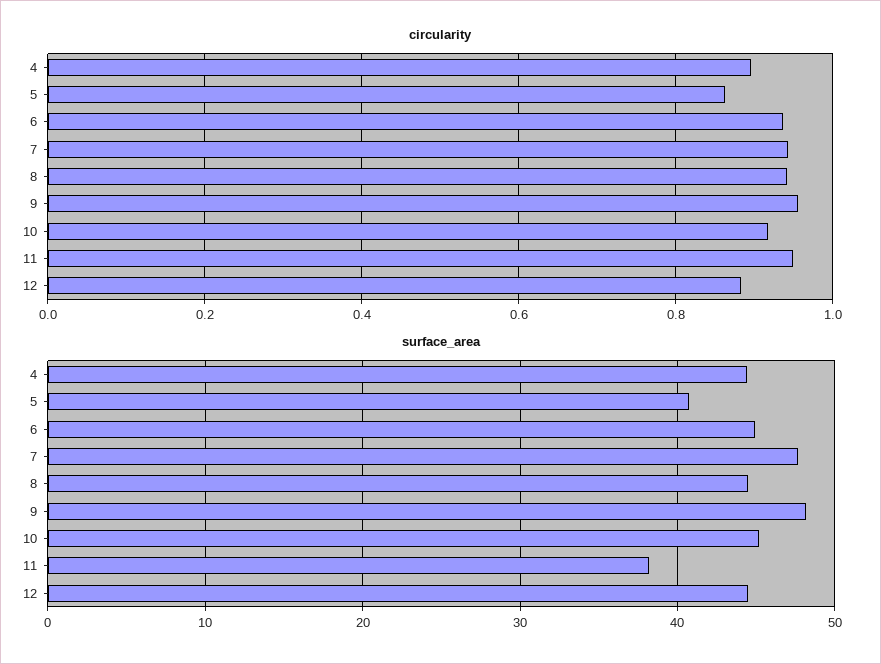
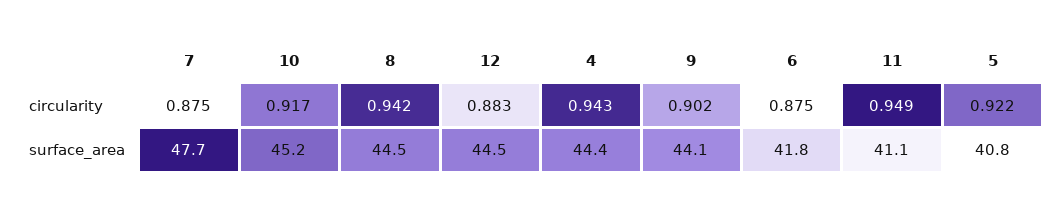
  {
    "circularity": {
-     "4": 0.9,
+     "4": 0.943,
-     "5": 0.86,
+     "5": 0.922,
-     "6": 0.94,
+     "6": 0.875,
-     "7": 0.94,
+     "7": 0.875,
      "8": 0.942,
-     "9": 0.96,
+     "9": 0.902,
      "10": 0.917,
      "11": 0.949,
      "12": 0.883
    },
    "surface_area": {
      "4": 44.4,
      "5": 40.8,
-     "6": 45,
+     "6": 41.8,
      "7": 47.7,
      "8": 44.5,
-     "9": 48,
+     "9": 44.1,
      "10": 45.2,
-     "11": 38,
+     "11": 41.1,
      "12": 44.5
    }
  }

